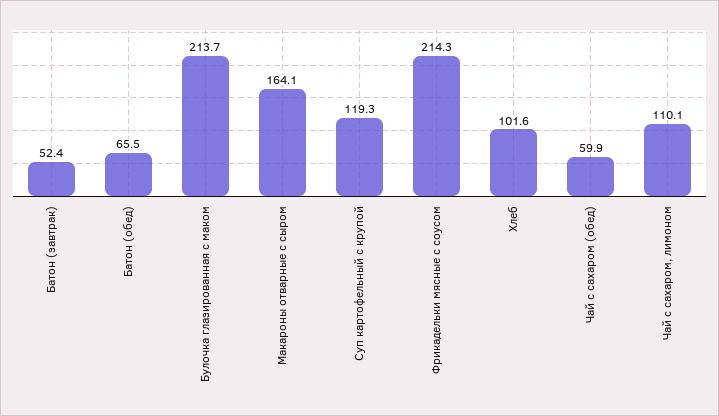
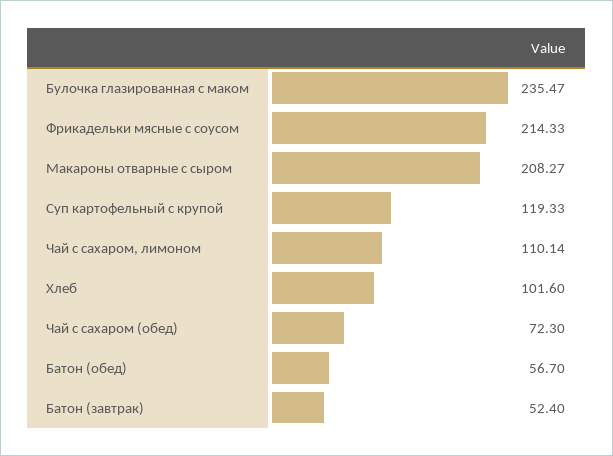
  {
    "Батон (завтрак)": 52.4,
-   "Батон (обед)": 65.5,
+   "Батон (обед)": 56.7,
-   "Булочка глазированная с маком": 213.7,
+   "Булочка глазированная с маком": 235.47,
-   "Макароны отварные с сыром": 164.1,
+   "Макароны отварные с сыром": 208.27,
    "Суп картофельный с крупой": 119.33,
    "Фрикадельки мясные с соусом": 214.33,
    "Хлеб": 101.6,
-   "Чай с сахаром (обед)": 59.9,
+   "Чай с сахаром (обед)": 72.3,
    "Чай с сахаром, лимоном": 110.14
  }

